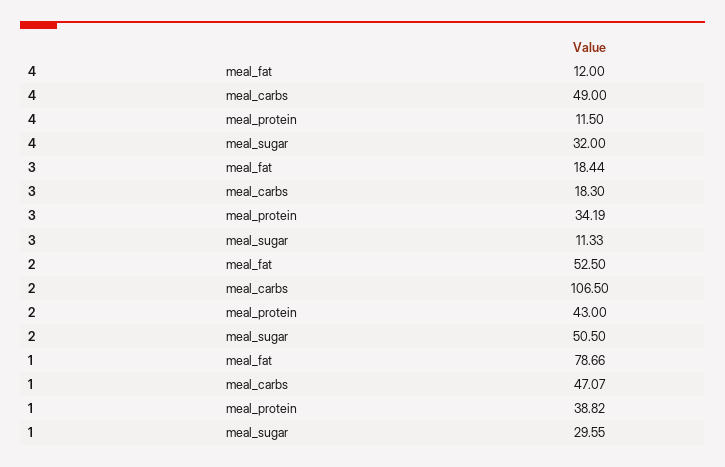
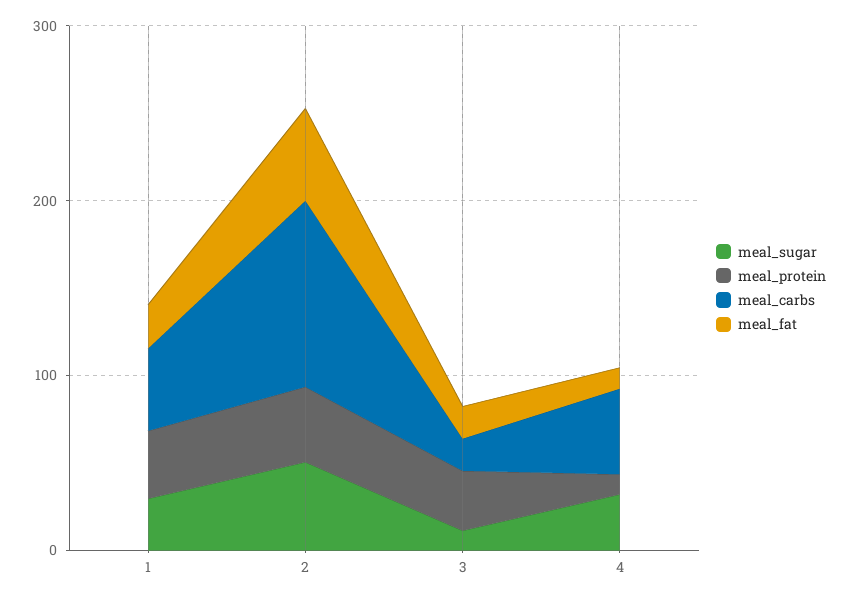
  {
    "meal_fat": {
      "4": 12,
      "3": 18.44,
      "2": 52.5,
-     "1": 78.66
+     "1": 20
    },
    "meal_carbs": {
      "4": 49,
      "3": 18.3,
      "2": 106.5,
      "1": 47.07
    },
    "meal_protein": {
      "4": 11.5,
      "3": 34.19,
      "2": 43,
      "1": 38.82
    },
    "meal_sugar": {
      "4": 32,
      "3": 11.33,
      "2": 50.5,
      "1": 29.55
    }
  }

